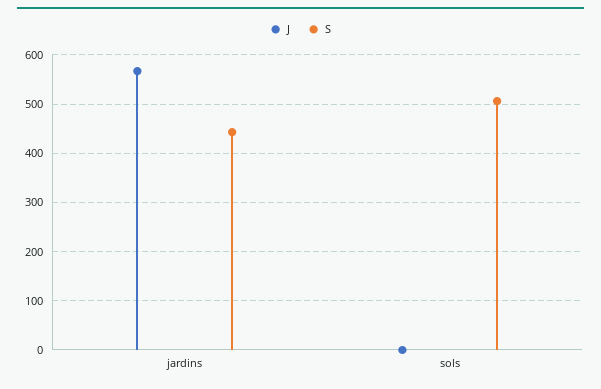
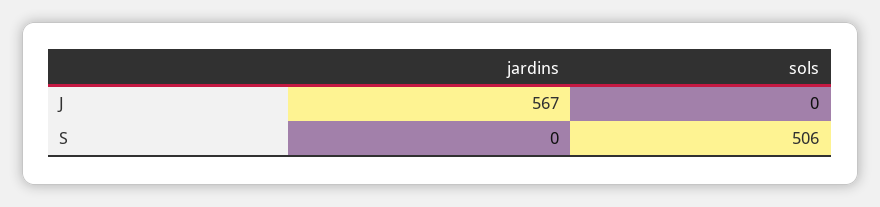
  {
    "J": {
      "jardins": 567,
      "sols": 0
    },
    "S": {
-     "jardins": 440,
+     "jardins": 0,
      "sols": 506
    }
  }

